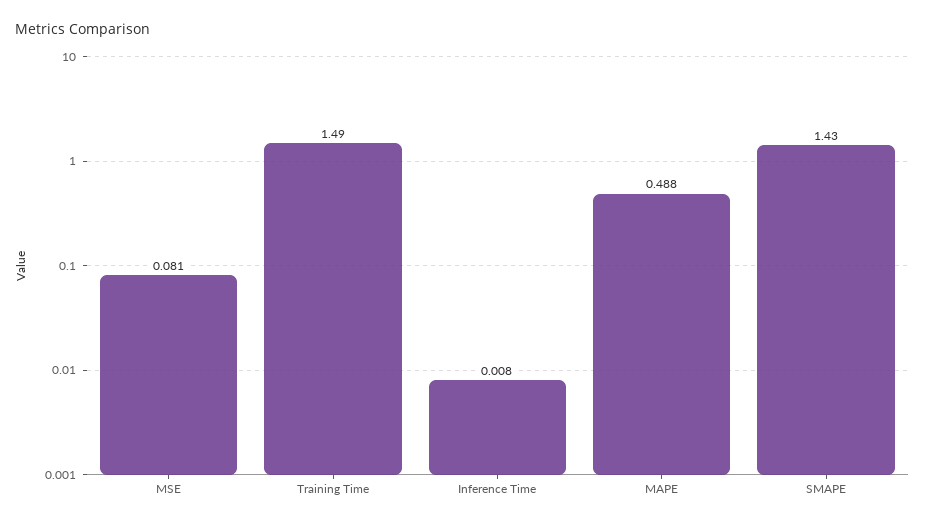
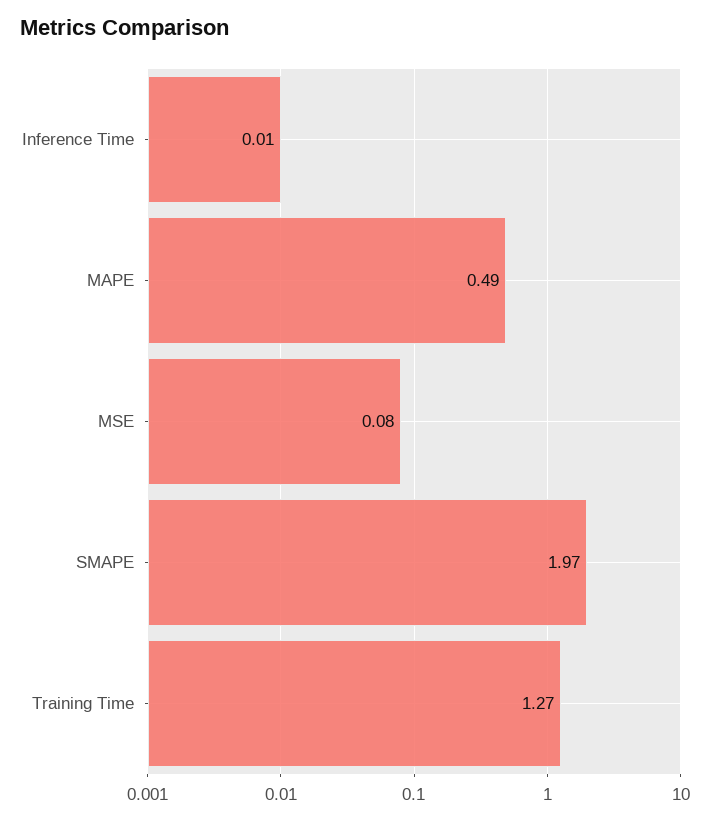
  {
    "MSE": 0.081,
-   "Training Time": 1.49,
+   "Training Time": 1.27,
    "Inference Time": 0.008,
    "MAPE": 0.488,
-   "SMAPE": 1.43
+   "SMAPE": 1.97
  }

